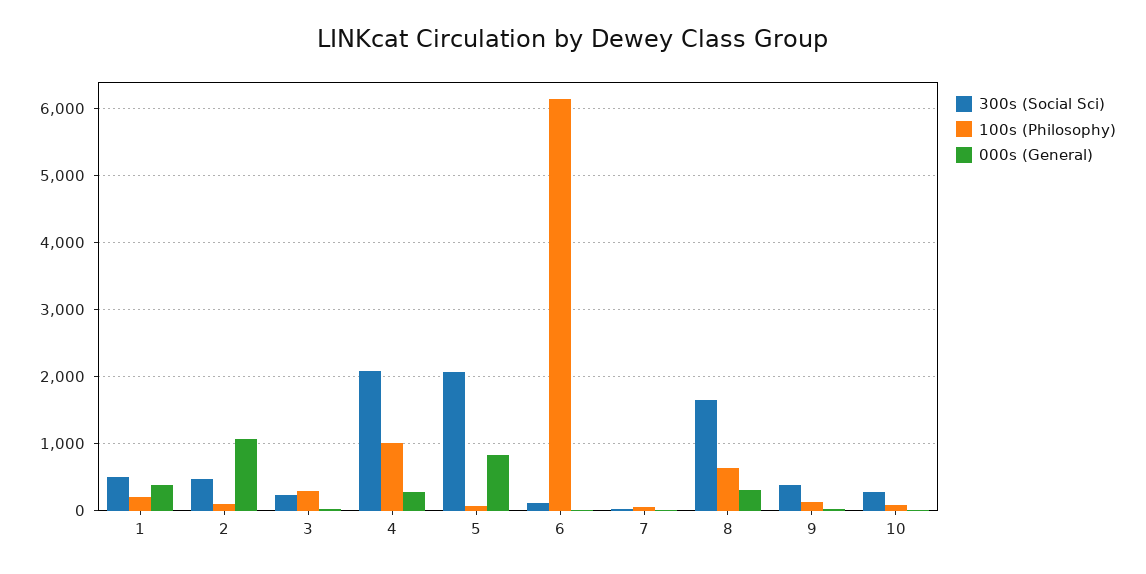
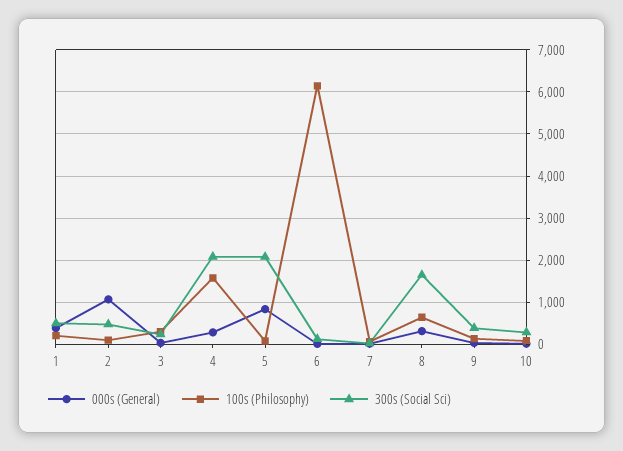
  {
    "300s (Social Sci)": {
      "1": 500,
      "2": 500,
      "3": 200,
      "4": 2100,
      "5": 2100,
      "6": 100,
      "7": 0,
      "8": 1700,
      "9": 400,
      "10": 300
    },
    "100s (Philosophy)": {
      "1": 200,
      "2": 100,
      "3": 300,
-     "4": 1000,
+     "4": 1600,
      "5": 100,
      "6": 6100,
      "7": 100,
      "8": 600,
      "9": 100,
      "10": 100
    },
    "000s (General)": {
      "1": 400,
      "2": 1100,
      "3": 0,
      "4": 300,
      "5": 800,
      "6": 0,
      "7": 0,
      "8": 300,
      "9": 0,
      "10": 0
    }
  }

